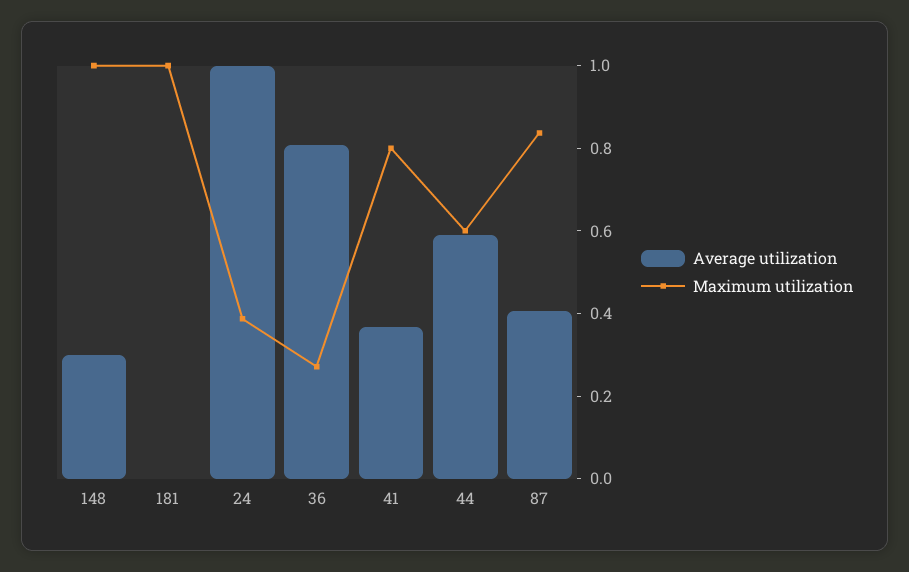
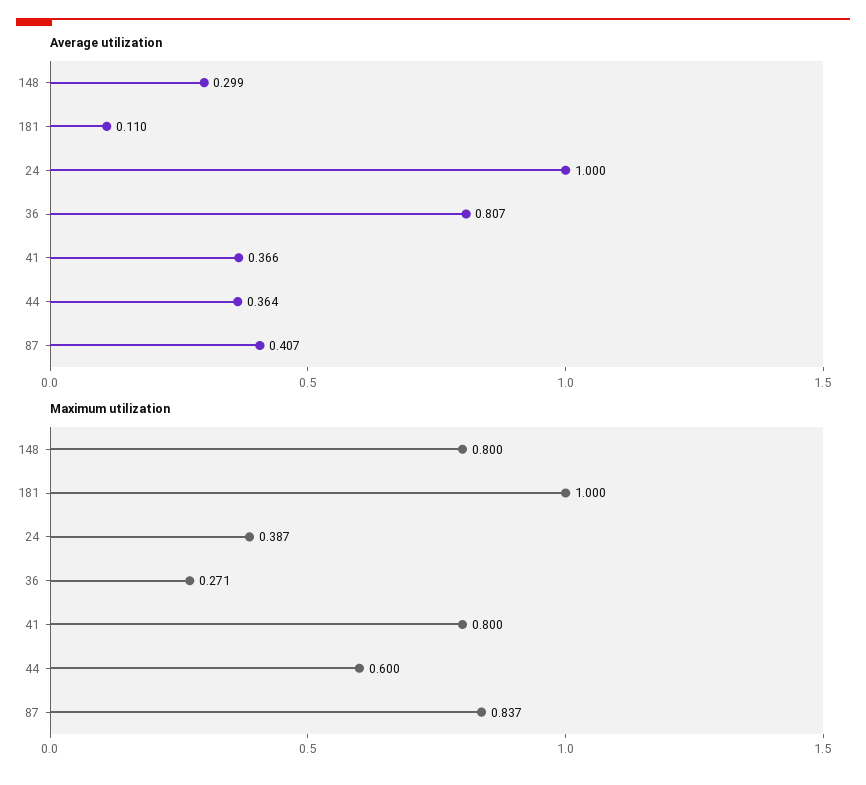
  {
    "Average utilization": {
      "148": 0.299,
-     "181": 0,
+     "181": 0.11,
      "24": 1,
      "36": 0.807,
      "41": 0.366,
-     "44": 0.6,
+     "44": 0.364,
      "87": 0.407
    },
    "Maximum utilization": {
-     "148": 1,
+     "148": 0.8,
      "181": 1,
      "24": 0.387,
      "36": 0.271,
      "41": 0.8,
      "44": 0.6,
      "87": 0.837
    }
  }

